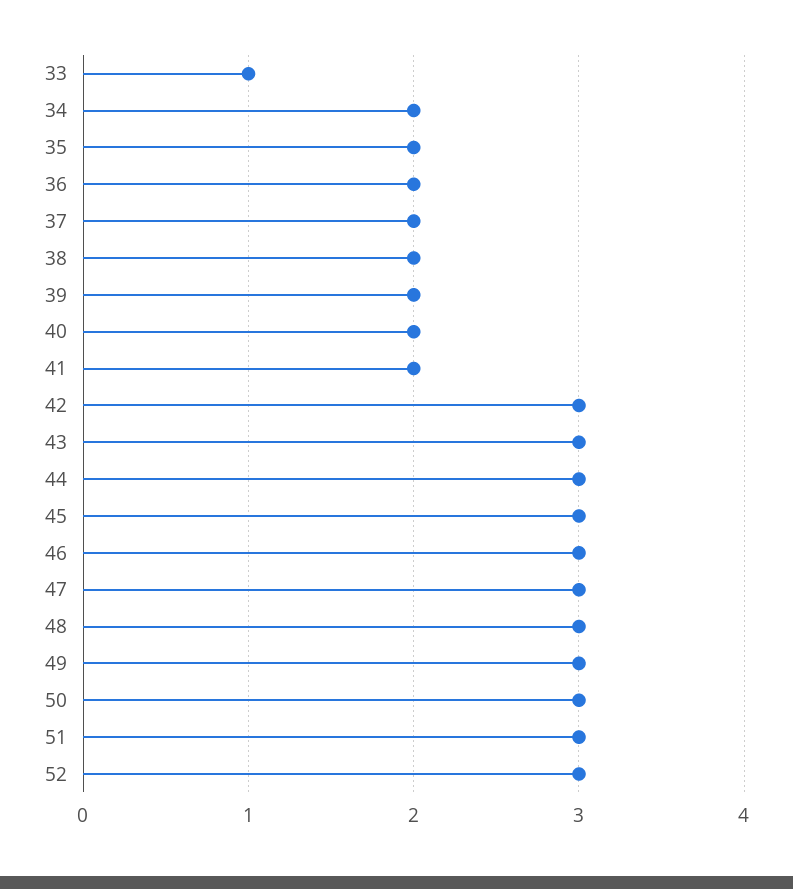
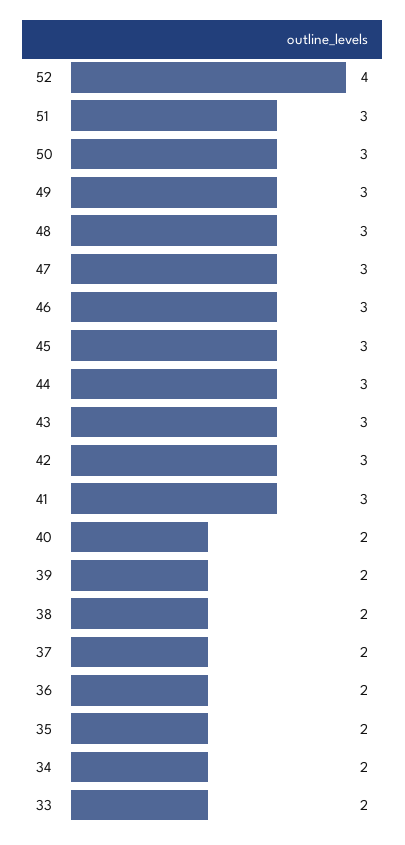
  {
-   "33": 1,
+   "33": 2,
    "34": 2,
    "35": 2,
    "36": 2,
    "37": 2,
    "38": 2,
    "39": 2,
    "40": 2,
-   "41": 2,
+   "41": 3,
    "42": 3,
    "43": 3,
    "44": 3,
    "45": 3,
    "46": 3,
    "47": 3,
    "48": 3,
    "49": 3,
    "50": 3,
    "51": 3,
-   "52": 3
+   "52": 4
  }

